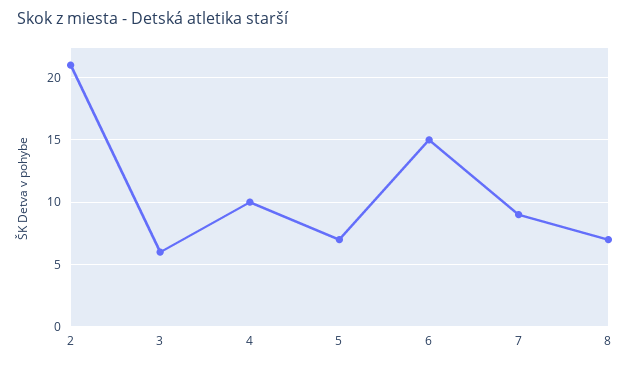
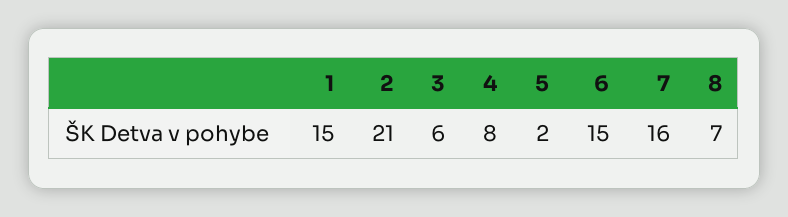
  {
    "2": 21,
    "3": 6,
-   "4": 10,
+   "4": 8,
-   "5": 7,
+   "5": 2,
    "6": 15,
-   "7": 9,
+   "7": 16,
-   "8": 7
+   "8": 7,
+   "1": 15
  }

